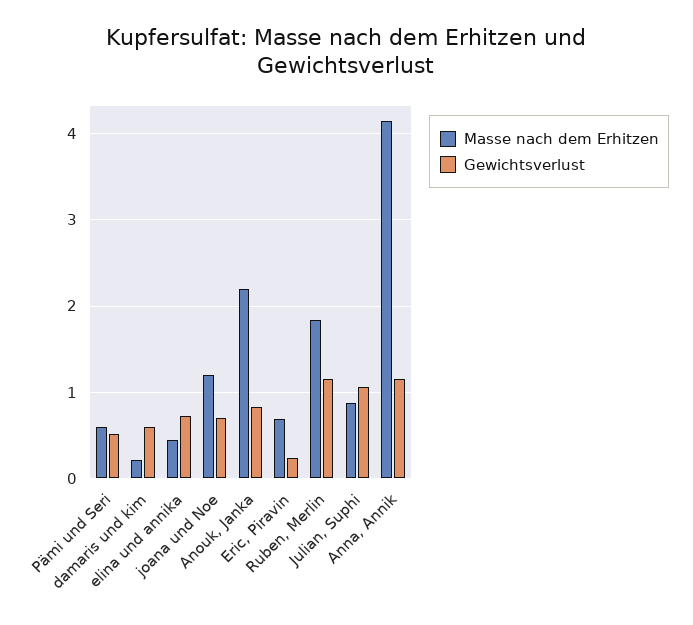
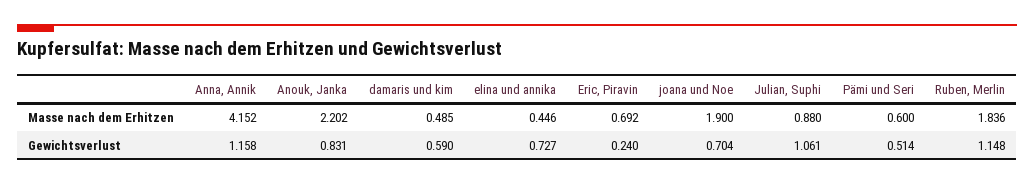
  {
    "Masse nach dem Erhitzen": {
      "Pämi und Seri": 0.6,
-     "damaris und kim": 0.2,
+     "damaris und kim": 0.485,
      "elina und annika": 0.446,
-     "joana und Noe": 1.2,
+     "joana und Noe": 1.9,
      "Anouk, Janka": 2.202,
      "Eric, Piravin": 0.692,
      "Ruben, Merlin": 1.836,
      "Julian, Suphi": 0.88,
      "Anna, Annik": 4.152
    },
    "Gewichtsverlust": {
      "Pämi und Seri": 0.514,
      "damaris und kim": 0.59,
      "elina und annika": 0.727,
      "joana und Noe": 0.704,
      "Anouk, Janka": 0.831,
      "Eric, Piravin": 0.24,
      "Ruben, Merlin": 1.148,
      "Julian, Suphi": 1.061,
      "Anna, Annik": 1.158
    }
  }

